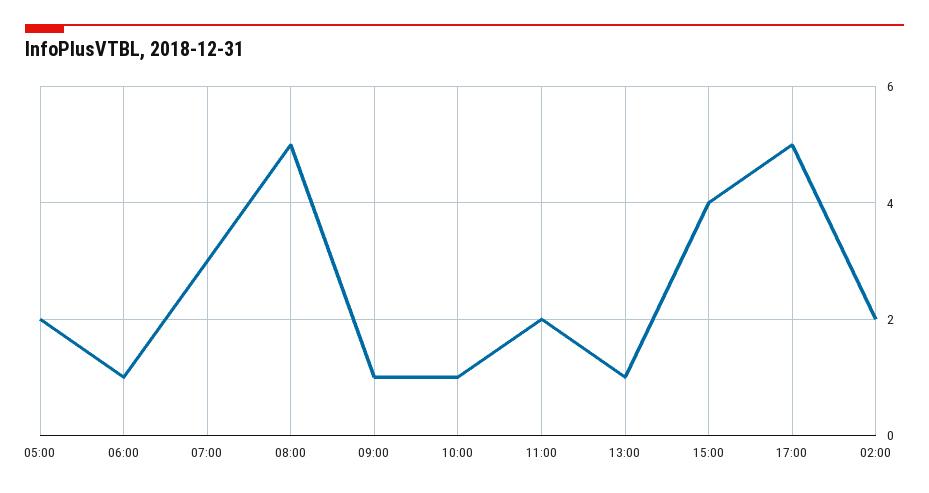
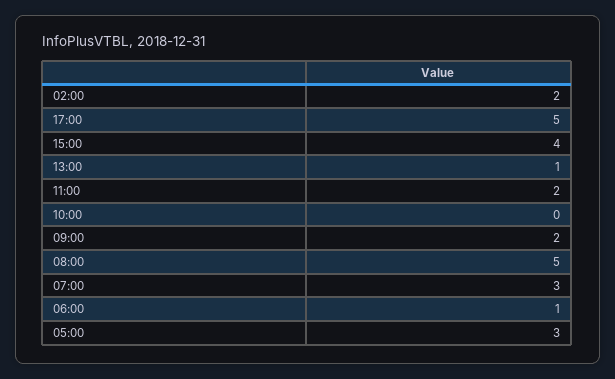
  {
-   "05:00": 2,
+   "05:00": 3,
    "06:00": 1,
    "07:00": 3,
    "08:00": 5,
-   "09:00": 1,
+   "09:00": 2,
-   "10:00": 1,
+   "10:00": 0,
    "11:00": 2,
    "13:00": 1,
    "15:00": 4,
    "17:00": 5,
    "02:00": 2
  }

